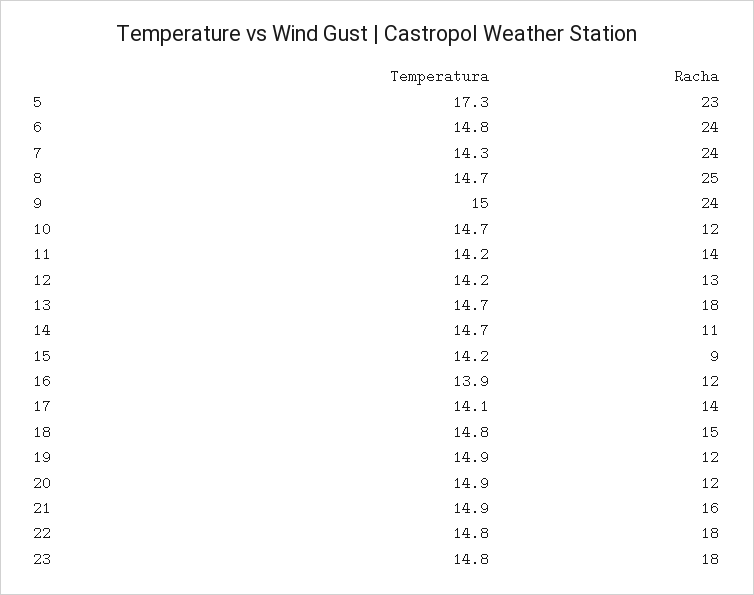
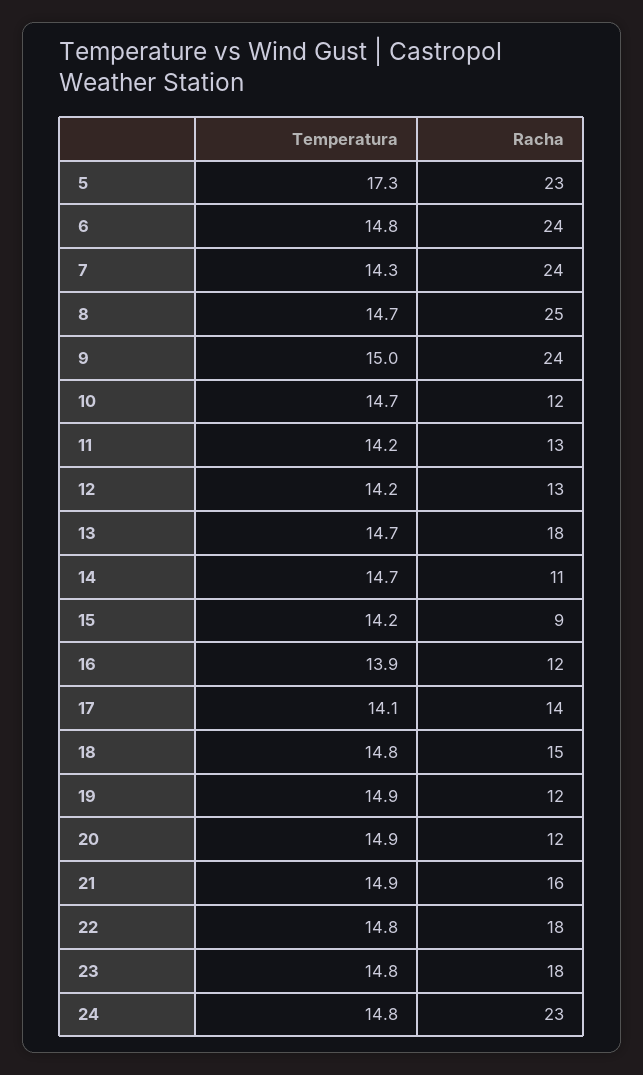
  {
    "Temperatura": {
      "5": 17.3,
      "6": 14.8,
      "7": 14.3,
      "8": 14.7,
      "9": 15,
      "10": 14.7,
      "11": 14.2,
      "12": 14.2,
      "13": 14.7,
      "14": 14.7,
      "15": 14.2,
      "16": 13.9,
      "17": 14.1,
      "18": 14.8,
      "19": 14.9,
      "20": 14.9,
      "21": 14.9,
      "22": 14.8,
-     "23": 14.8
+     "23": 14.8,
+     "24": 14.8
    },
    "Racha": {
      "5": 23,
      "6": 24,
      "7": 24,
      "8": 25,
      "9": 24,
      "10": 12,
-     "11": 14,
+     "11": 13,
      "12": 13,
      "13": 18,
      "14": 11,
      "15": 9,
      "16": 12,
      "17": 14,
      "18": 15,
      "19": 12,
      "20": 12,
      "21": 16,
      "22": 18,
-     "23": 18
+     "23": 18,
+     "24": 23
    }
  }

